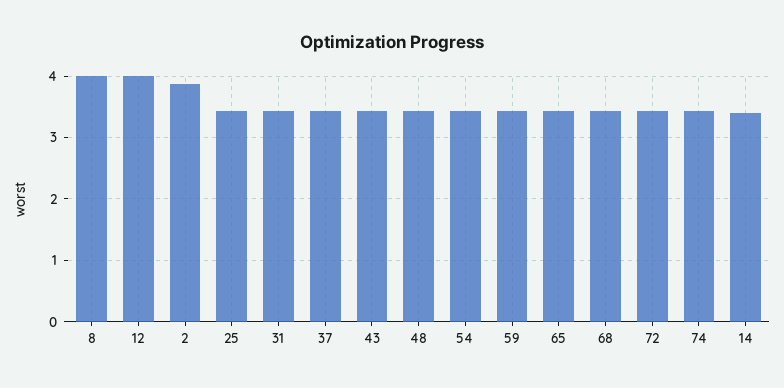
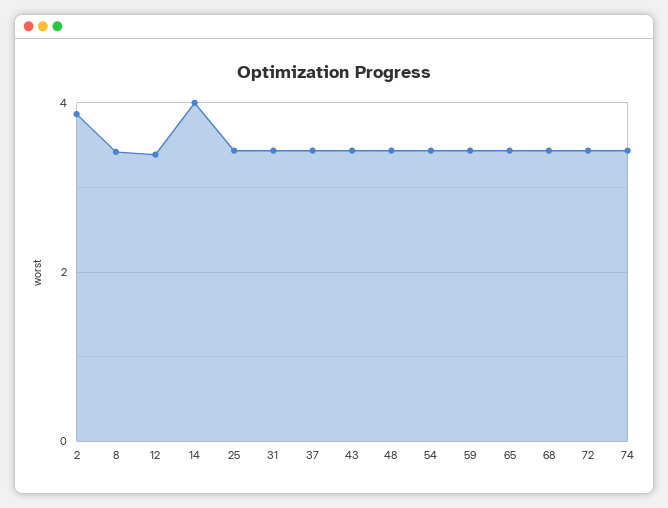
  {
-   "8": 4,
+   "8": 3.4,
-   "12": 4,
+   "12": 3.4,
    "2": 3.9,
    "25": 3.4,
    "31": 3.4,
    "37": 3.4,
    "43": 3.4,
    "48": 3.4,
    "54": 3.4,
    "59": 3.4,
    "65": 3.4,
    "68": 3.4,
    "72": 3.4,
    "74": 3.4,
-   "14": 3.4
+   "14": 4
  }

